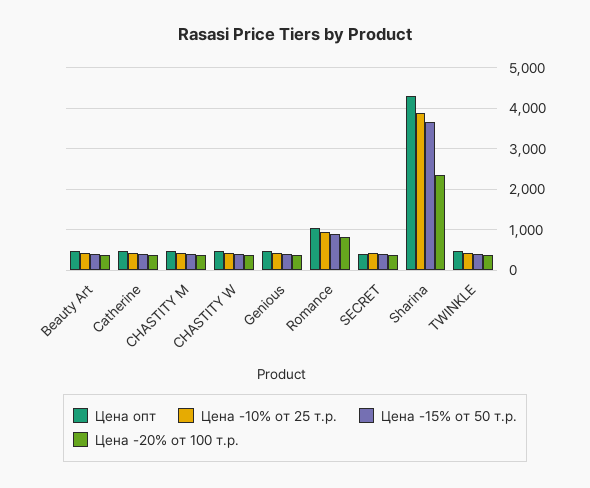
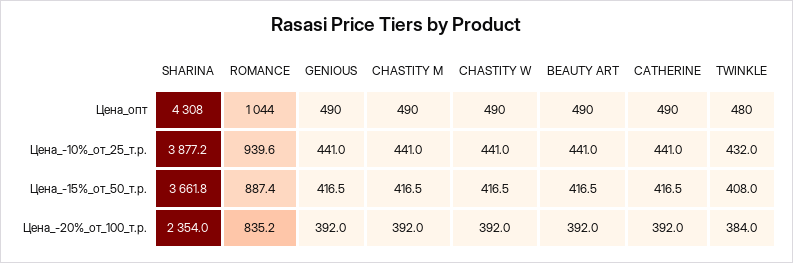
  {
    "Цена опт": {
      "Beauty Art": 490,
      "Catherine": 490,
      "CHASTITY M": 490,
      "CHASTITY W": 490,
      "Genious": 490,
      "Romance": 1044,
-     "SECRET": 400,
      "Sharina": 4308,
      "TWINKLE": 480
    },
    "Цена -10% от 25 т.р.": {
      "Beauty Art": 441,
      "Catherine": 441,
      "CHASTITY M": 441,
      "CHASTITY W": 441,
      "Genious": 441,
      "Romance": 939.6,
-     "SECRET": 400,
      "Sharina": 3877.2,
      "TWINKLE": 432
    },
    "Цена -15% от 50 т.р.": {
      "Beauty Art": 416.5,
      "Catherine": 416.5,
      "CHASTITY M": 416.5,
      "CHASTITY W": 416.5,
      "Genious": 416.5,
      "Romance": 887.4,
-     "SECRET": 400,
      "Sharina": 3661.8,
      "TWINKLE": 408
    },
    "Цена -20% от 100 т.р.": {
      "Beauty Art": 392,
      "Catherine": 392,
      "CHASTITY M": 392,
      "CHASTITY W": 392,
      "Genious": 392,
      "Romance": 835.2,
-     "SECRET": 400,
      "Sharina": 2354,
      "TWINKLE": 384
    }
  }

